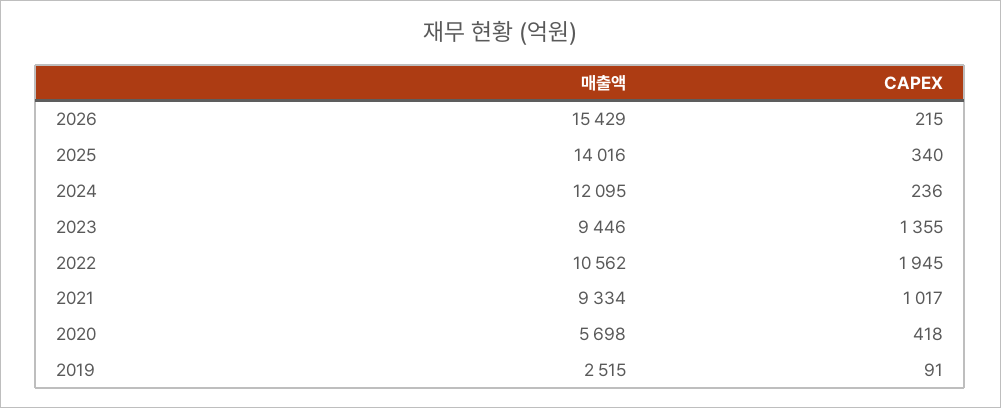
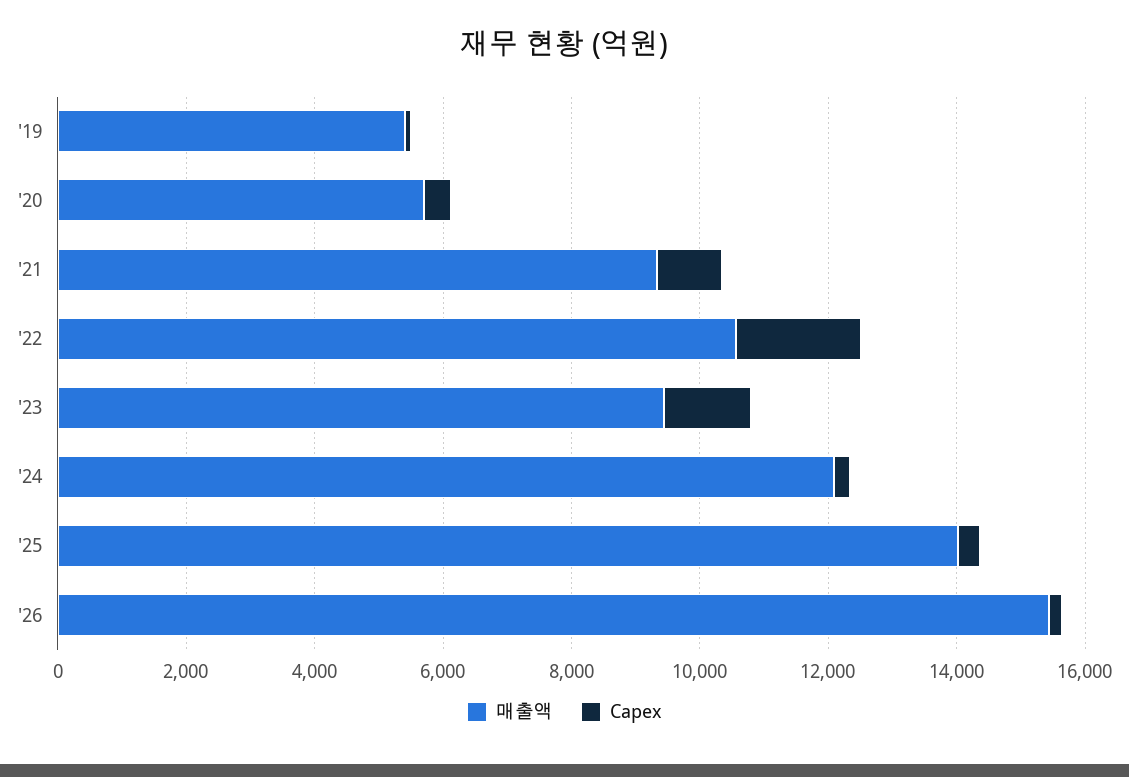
  {
    "매출액": {
      "2026": 15429,
      "2025": 14016,
      "2024": 12095,
      "2023": 9446,
      "2022": 10562,
      "2021": 9334,
      "2020": 5698,
-     "2019": 2515
+     "2019": 5500
    },
    "CAPEX": {
      "2026": 215,
      "2025": 340,
      "2024": 236,
      "2023": 1355,
      "2022": 1945,
      "2021": 1017,
      "2020": 418,
      "2019": 91
    }
  }

